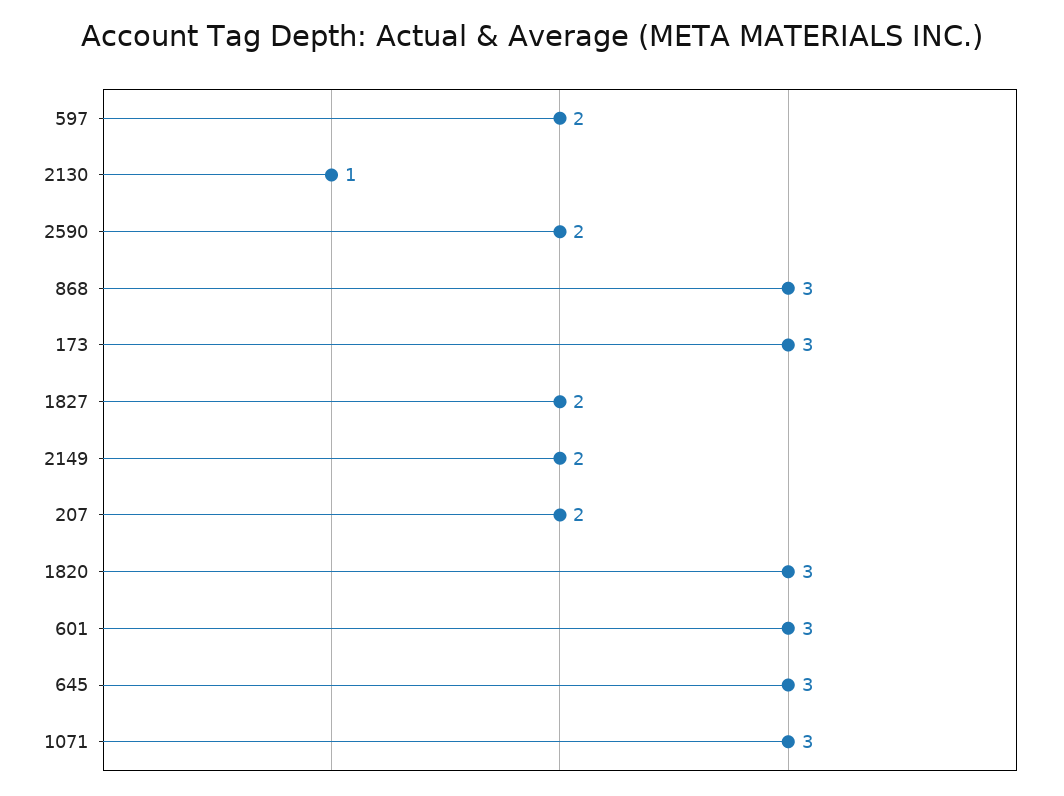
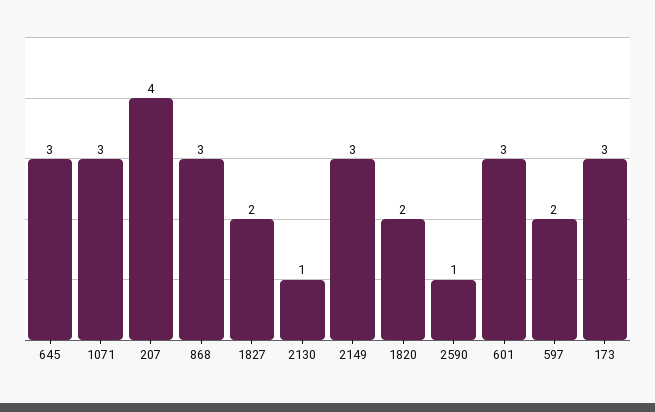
  {
    "597": 2,
    "2130": 1,
-   "2590": 2,
+   "2590": 1,
    "868": 3,
    "173": 3,
    "1827": 2,
-   "2149": 2,
+   "2149": 3,
-   "207": 2,
+   "207": 4,
-   "1820": 3,
+   "1820": 2,
    "601": 3,
    "645": 3,
    "1071": 3
  }

